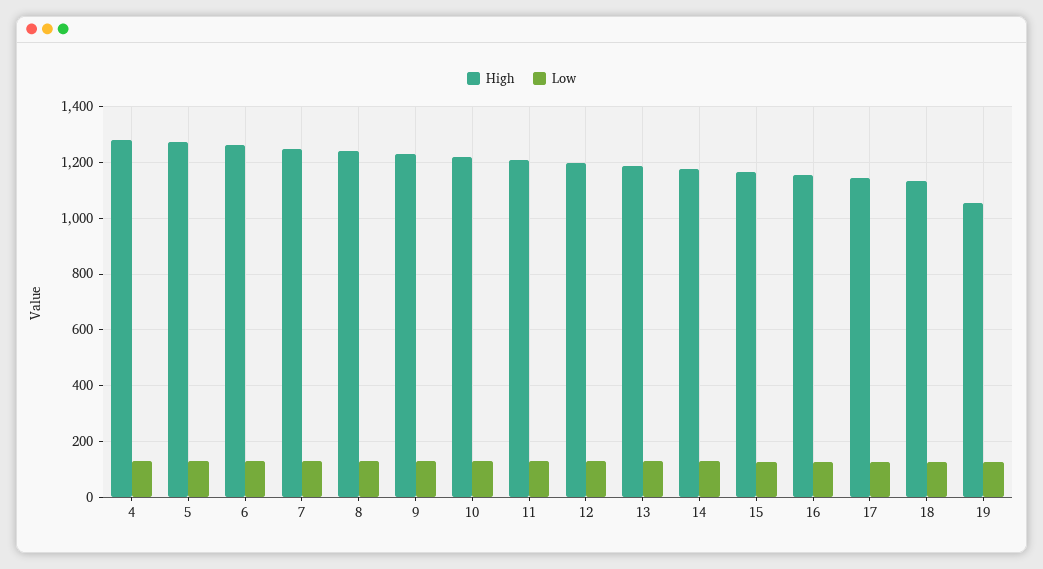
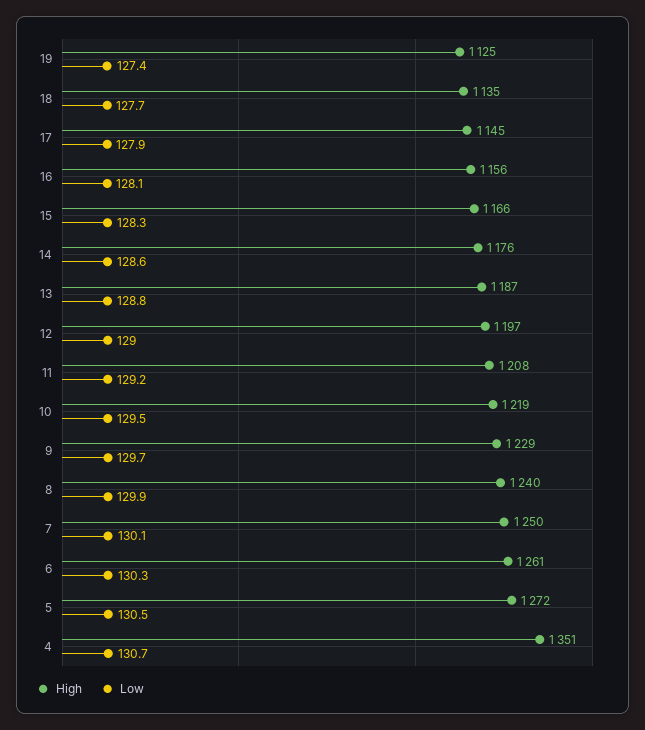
  {
    "High": {
-     "4": 1275,
+     "4": 1351,
      "5": 1272,
      "6": 1261,
      "7": 1250,
      "8": 1240,
      "9": 1229,
      "10": 1219,
      "11": 1208,
      "12": 1197,
      "13": 1187,
      "14": 1176,
      "15": 1166,
      "16": 1156,
      "17": 1145,
      "18": 1135,
-     "19": 1050
+     "19": 1125
    },
    "Low": {
      "4": 130.7,
      "5": 130.5,
      "6": 130.3,
      "7": 130.1,
      "8": 129.9,
      "9": 129.7,
      "10": 129.5,
      "11": 129.2,
      "12": 129,
      "13": 128.8,
      "14": 128.6,
      "15": 128.3,
      "16": 128.1,
      "17": 127.9,
      "18": 127.7,
      "19": 127.4
    }
  }

